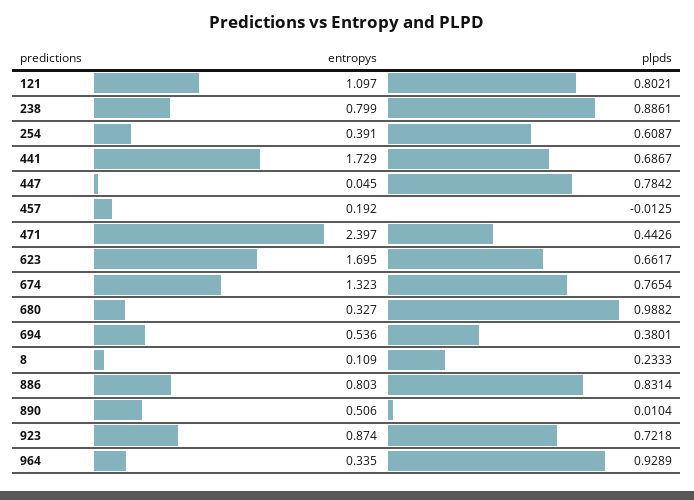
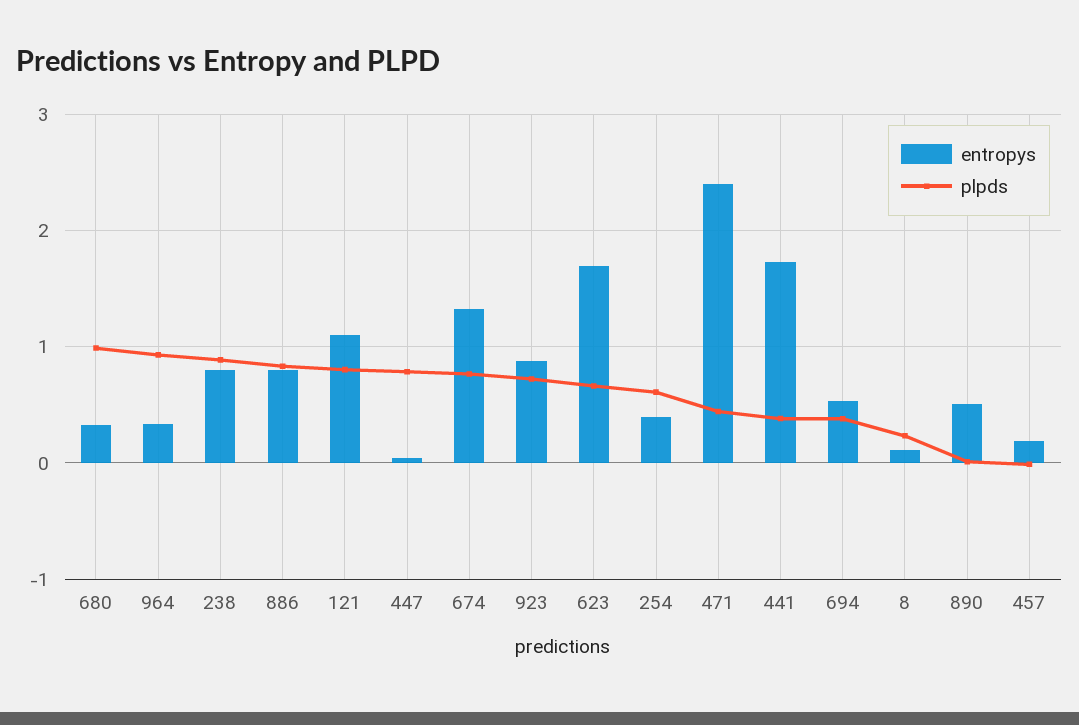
  {
    "entropys": {
      "121": 1.097,
      "238": 0.799,
      "254": 0.391,
      "441": 1.729,
      "447": 0.045,
      "457": 0.192,
      "471": 2.397,
      "623": 1.695,
      "674": 1.323,
      "680": 0.327,
      "694": 0.536,
      "8": 0.109,
      "886": 0.803,
      "890": 0.506,
      "923": 0.874,
      "964": 0.335
    },
    "plpds": {
      "121": 0.8021,
      "238": 0.8861,
      "254": 0.6087,
-     "441": 0.6867,
+     "441": 0.4,
      "447": 0.7842,
      "457": -0.0125,
      "471": 0.4426,
      "623": 0.6617,
      "674": 0.7654,
      "680": 0.9882,
      "694": 0.3801,
      "8": 0.2333,
      "886": 0.8314,
      "890": 0.0104,
      "923": 0.7218,
      "964": 0.9289
    }
  }

